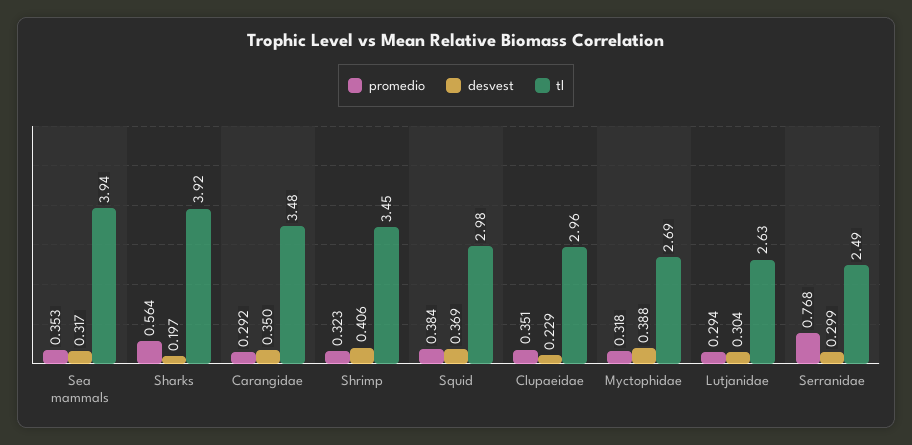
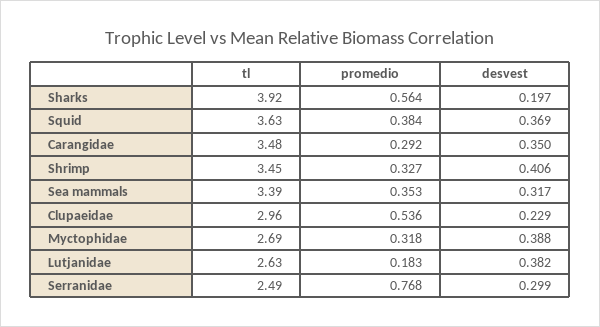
  {
    "promedio": {
      "Sea mammals": 0.353,
      "Sharks": 0.564,
      "Carangidae": 0.292,
-     "Shrimp": 0.323,
+     "Shrimp": 0.327,
      "Squid": 0.384,
-     "Clupaeidae": 0.351,
+     "Clupaeidae": 0.536,
      "Myctophidae": 0.318,
-     "Lutjanidae": 0.294,
+     "Lutjanidae": 0.183,
      "Serranidae": 0.768
    },
    "desvest": {
      "Sea mammals": 0.317,
      "Sharks": 0.197,
      "Carangidae": 0.35,
      "Shrimp": 0.406,
      "Squid": 0.369,
      "Clupaeidae": 0.229,
      "Myctophidae": 0.388,
-     "Lutjanidae": 0.304,
+     "Lutjanidae": 0.382,
      "Serranidae": 0.299
    },
    "tl": {
-     "Sea mammals": 3.94,
+     "Sea mammals": 3.39,
      "Sharks": 3.92,
      "Carangidae": 3.48,
      "Shrimp": 3.45,
-     "Squid": 2.98,
+     "Squid": 3.63,
      "Clupaeidae": 2.96,
      "Myctophidae": 2.69,
      "Lutjanidae": 2.63,
      "Serranidae": 2.49
    }
  }

